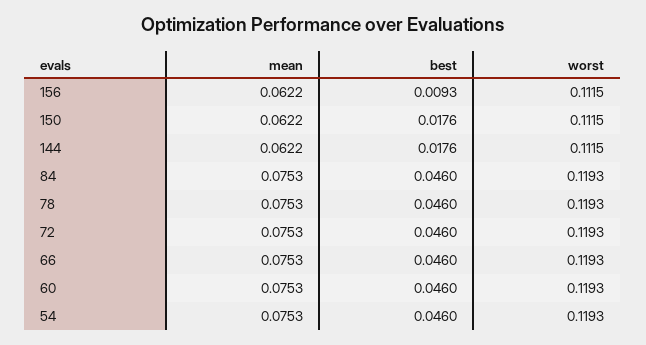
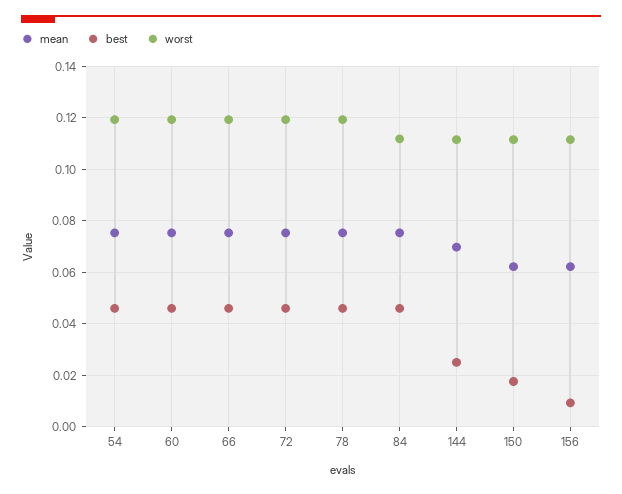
  {
    "mean": {
      "156": 0.0622,
      "150": 0.0622,
-     "144": 0.0622,
+     "144": 0.07,
      "84": 0.0753,
      "78": 0.0753,
      "72": 0.0753,
      "66": 0.0753,
      "60": 0.0753,
      "54": 0.0753
    },
    "best": {
      "156": 0.0093,
      "150": 0.0176,
-     "144": 0.0176,
+     "144": 0.025,
      "84": 0.046,
      "78": 0.046,
      "72": 0.046,
      "66": 0.046,
      "60": 0.046,
      "54": 0.046
    },
    "worst": {
      "156": 0.1115,
      "150": 0.1115,
      "144": 0.1115,
-     "84": 0.1193,
+     "84": 0.1125,
      "78": 0.1193,
      "72": 0.1193,
      "66": 0.1193,
      "60": 0.1193,
      "54": 0.1193
    }
  }

